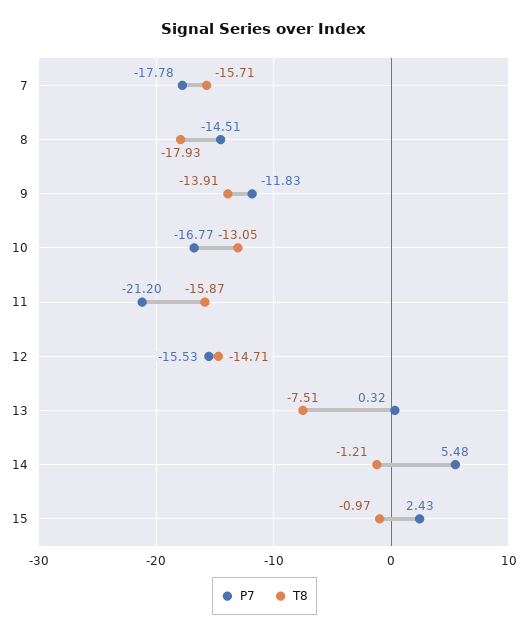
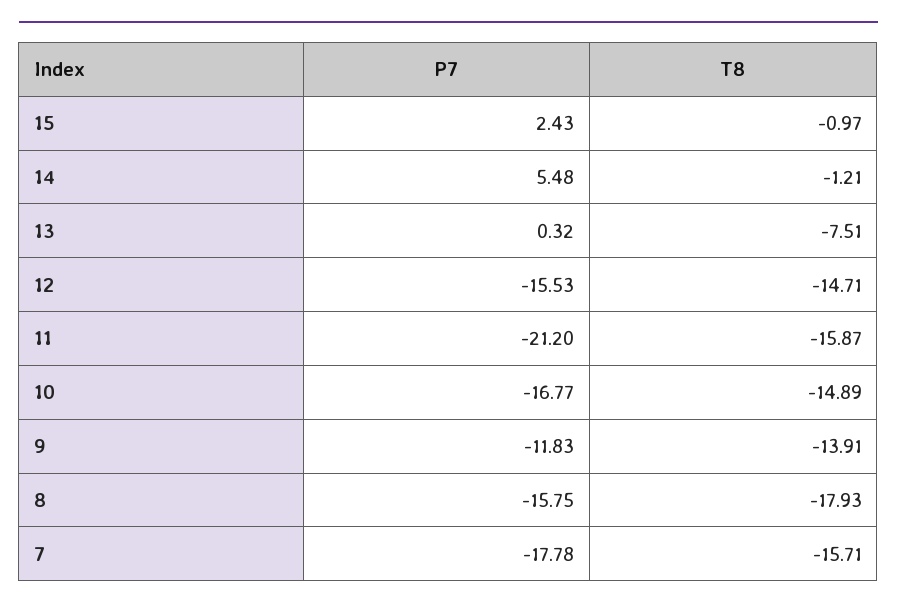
  {
    "P7": {
      "7": -17.78,
-     "8": -14.51,
+     "8": -15.75,
      "9": -11.83,
      "10": -16.77,
      "11": -21.2,
      "12": -15.53,
      "13": 0.32,
      "14": 5.48,
      "15": 2.43
    },
    "T8": {
      "7": -15.71,
      "8": -17.93,
      "9": -13.91,
-     "10": -13.05,
+     "10": -14.89,
      "11": -15.87,
      "12": -14.71,
      "13": -7.51,
      "14": -1.21,
      "15": -0.97
    }
  }

